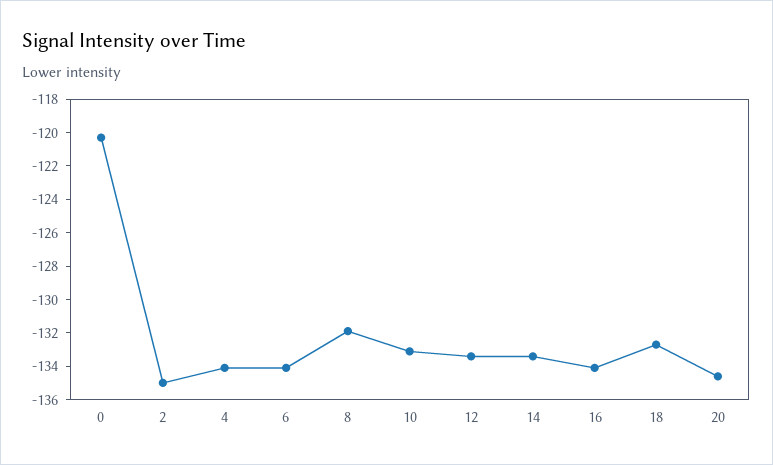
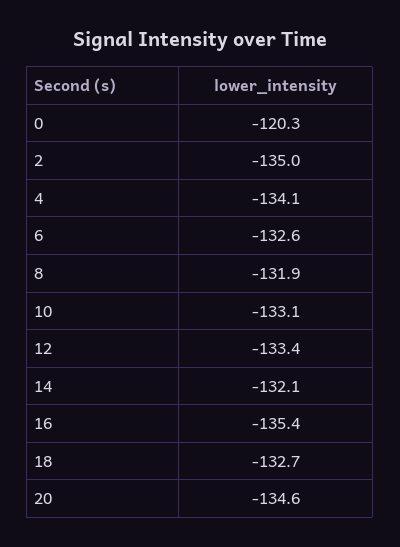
  {
    "0": -120.3,
    "2": -135,
    "4": -134.1,
-   "6": -134,
+   "6": -132.6,
    "8": -131.9,
    "10": -133.1,
    "12": -133.4,
-   "14": -133.5,
+   "14": -132.1,
-   "16": -134,
+   "16": -135.4,
    "18": -132.7,
    "20": -134.6
  }

